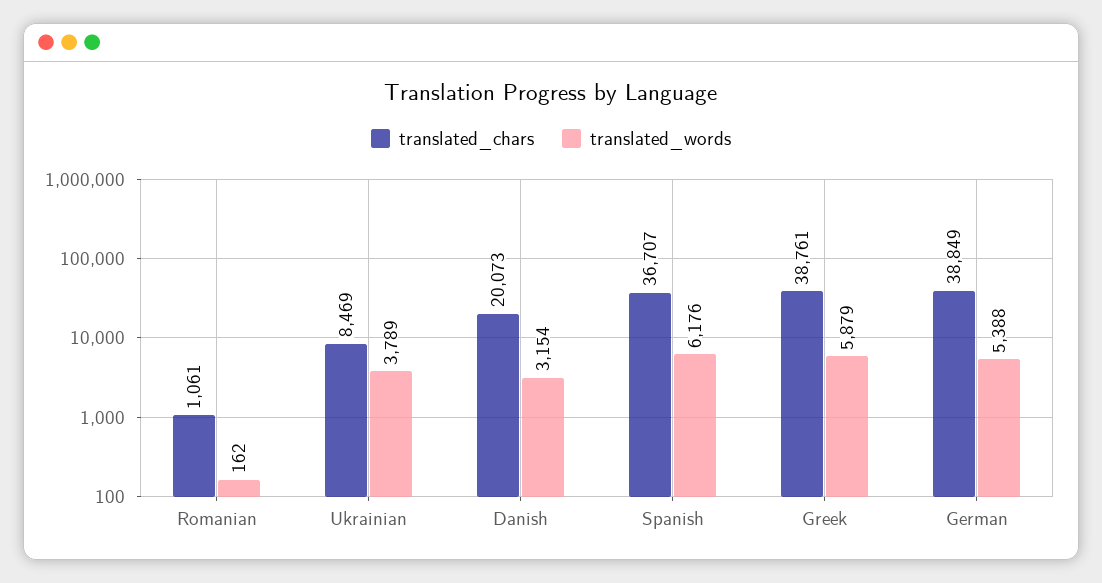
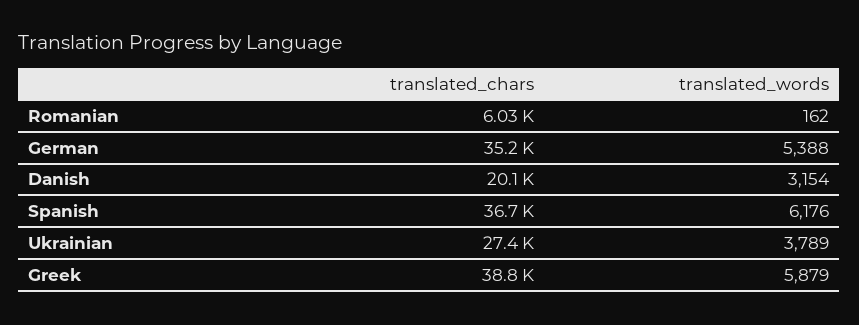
  {
    "translated_chars": {
-     "Romanian": 1061,
+     "Romanian": 6030,
-     "Ukrainian": 8469,
+     "Ukrainian": 27400,
      "Danish": 20073,
      "Spanish": 36707,
      "Greek": 38761,
-     "German": 38849
+     "German": 35200
    },
    "translated_words": {
      "Romanian": 162,
      "Ukrainian": 3789,
      "Danish": 3154,
      "Spanish": 6176,
      "Greek": 5879,
      "German": 5388
    }
  }

